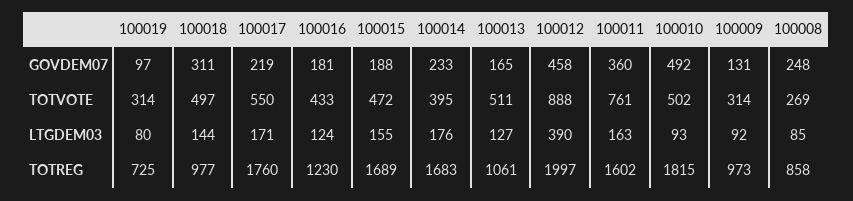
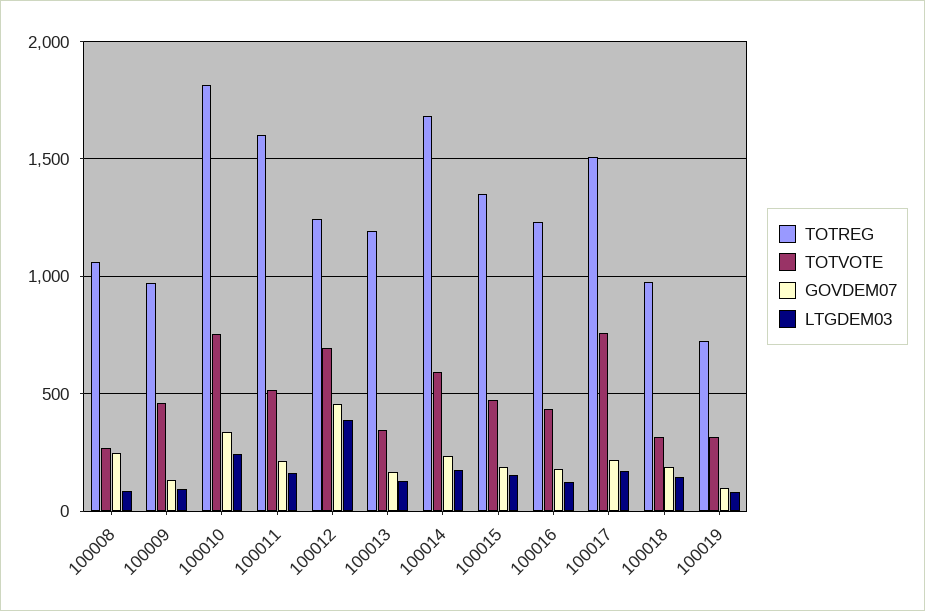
  {
    "GOVDEM07": {
      "100019": 97,
-     "100018": 311,
+     "100018": 200,
      "100017": 219,
      "100016": 181,
      "100015": 188,
      "100014": 233,
      "100013": 165,
      "100012": 458,
-     "100011": 360,
+     "100011": 200,
-     "100010": 492,
+     "100010": 350,
      "100009": 131,
      "100008": 248
    },
    "TOTVOTE": {
      "100019": 314,
-     "100018": 497,
+     "100018": 300,
-     "100017": 550,
+     "100017": 750,
      "100016": 433,
      "100015": 472,
-     "100014": 395,
+     "100014": 600,
-     "100013": 511,
+     "100013": 350,
-     "100012": 888,
+     "100012": 700,
-     "100011": 761,
+     "100011": 500,
-     "100010": 502,
+     "100010": 750,
-     "100009": 314,
+     "100009": 450,
      "100008": 269
    },
    "LTGDEM03": {
      "100019": 80,
      "100018": 144,
      "100017": 171,
      "100016": 124,
      "100015": 155,
      "100014": 176,
      "100013": 127,
      "100012": 390,
      "100011": 163,
-     "100010": 93,
+     "100010": 250,
      "100009": 92,
      "100008": 85
    },
    "TOTREG": {
      "100019": 725,
      "100018": 977,
-     "100017": 1760,
+     "100017": 1500,
      "100016": 1230,
-     "100015": 1689,
+     "100015": 1350,
      "100014": 1683,
-     "100013": 1061,
+     "100013": 1200,
-     "100012": 1997,
+     "100012": 1250,
      "100011": 1602,
      "100010": 1815,
      "100009": 973,
-     "100008": 858
+     "100008": 1050
    }
  }

